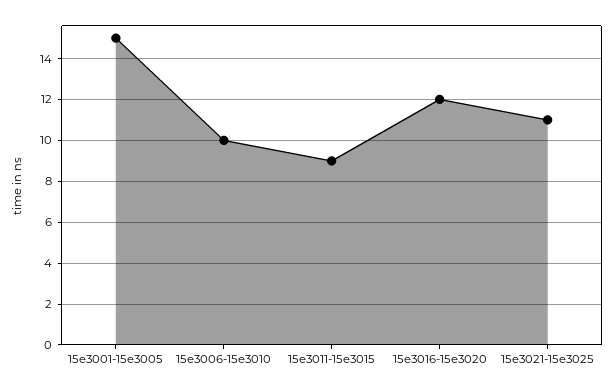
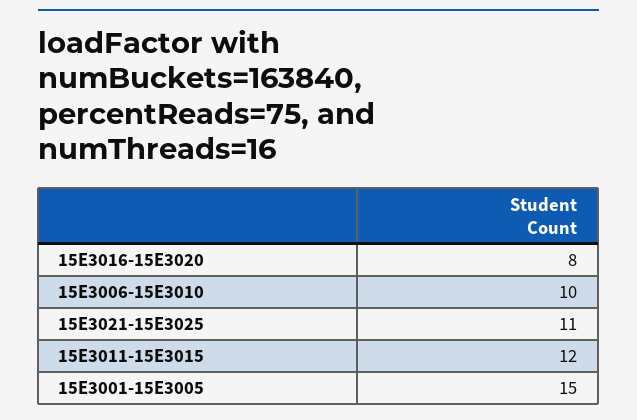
  {
    "15e3001-15e3005": 15,
    "15e3006-15e3010": 10,
-   "15e3011-15e3015": 9,
+   "15e3011-15e3015": 12,
-   "15e3016-15e3020": 12,
+   "15e3016-15e3020": 8,
    "15e3021-15e3025": 11
  }

